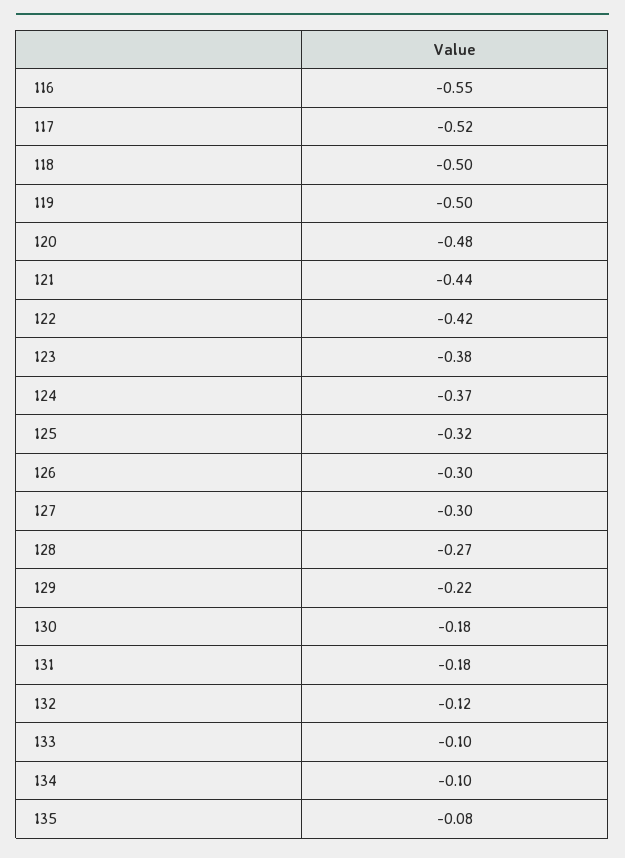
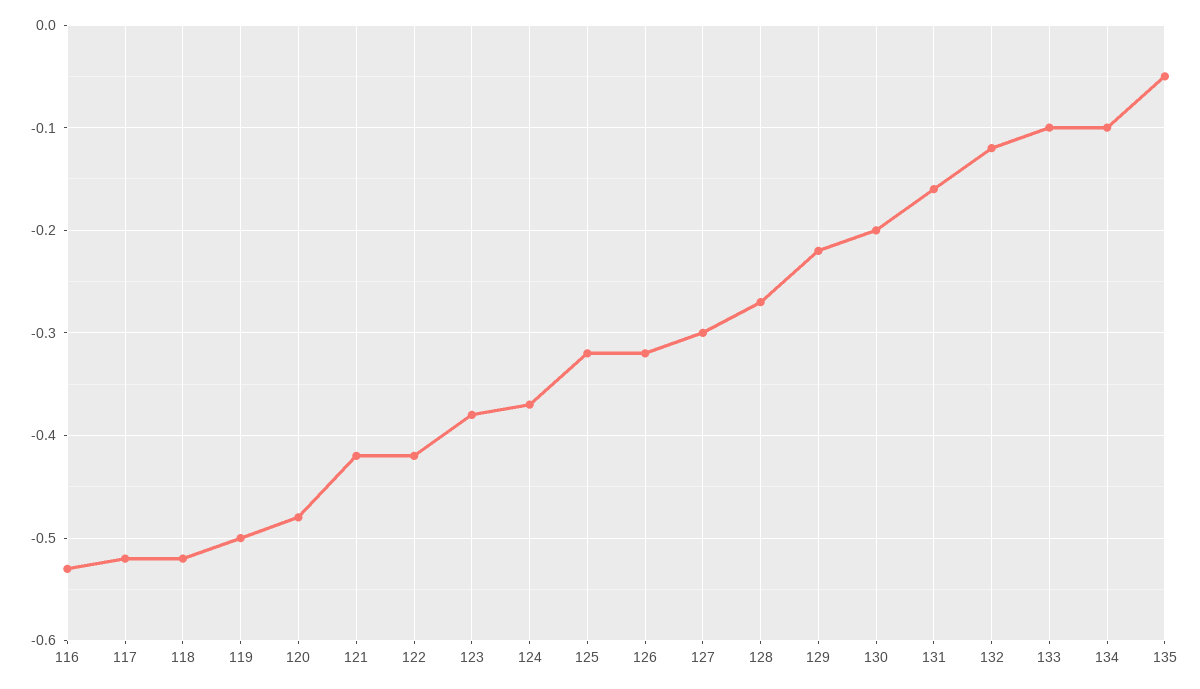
  {
-   "116": -0.55,
+   "116": -0.53,
    "117": -0.52,
-   "118": -0.5,
+   "118": -0.52,
    "119": -0.5,
    "120": -0.48,
-   "121": -0.44,
+   "121": -0.42,
    "122": -0.42,
    "123": -0.38,
    "124": -0.37,
    "125": -0.32,
-   "126": -0.3,
+   "126": -0.32,
    "127": -0.3,
    "128": -0.27,
    "129": -0.22,
-   "130": -0.18,
+   "130": -0.2,
-   "131": -0.18,
+   "131": -0.16,
    "132": -0.12,
    "133": -0.1,
    "134": -0.1,
-   "135": -0.08
+   "135": -0.05
  }

